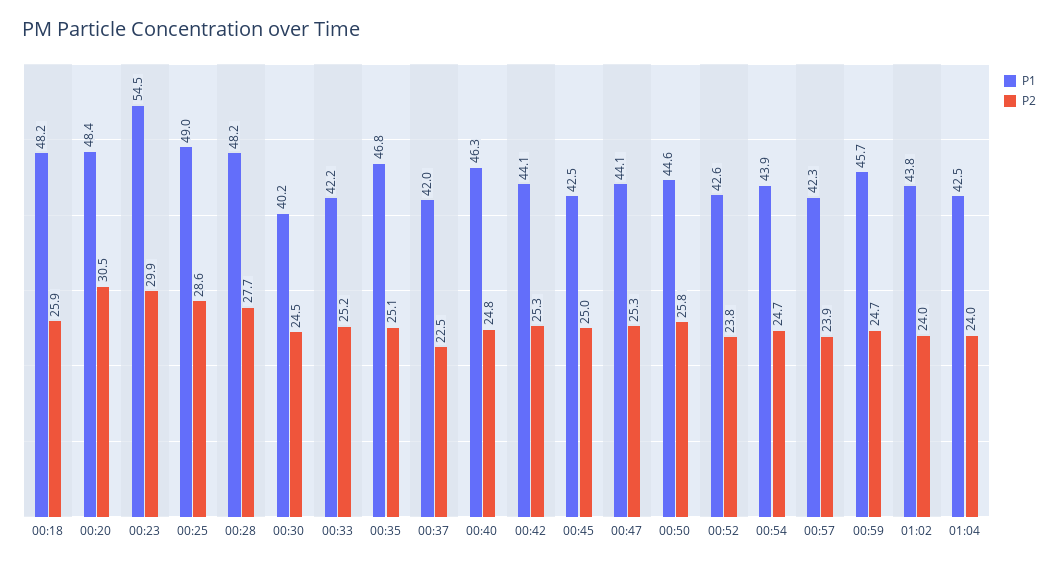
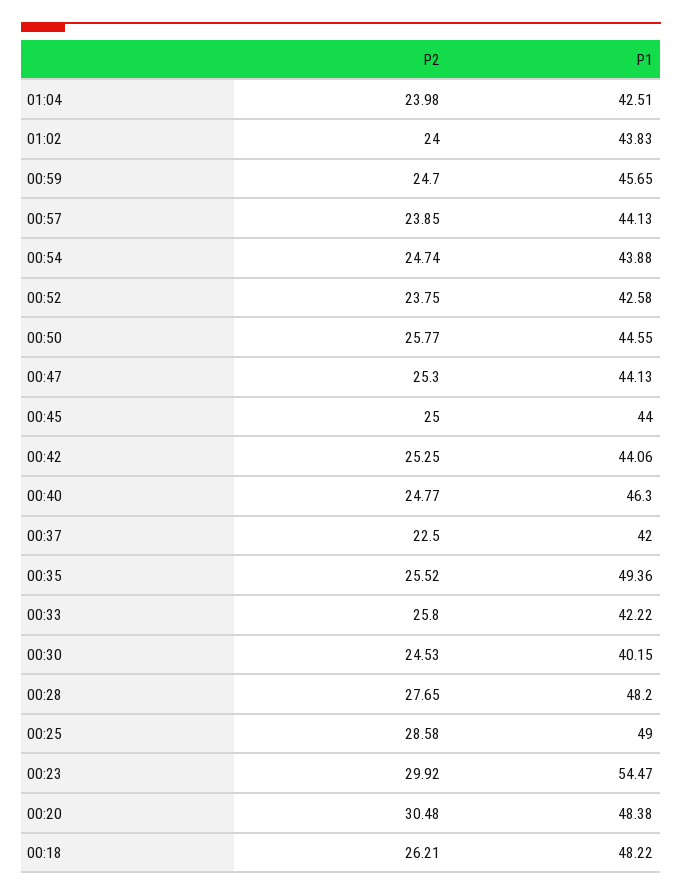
  {
    "P1": {
      "00:18": 48.22,
      "00:20": 48.38,
      "00:23": 54.47,
      "00:25": 49,
      "00:28": 48.2,
      "00:30": 40.15,
      "00:33": 42.22,
-     "00:35": 46.8,
+     "00:35": 49.36,
      "00:37": 42,
      "00:40": 46.3,
      "00:42": 44.06,
-     "00:45": 42.5,
+     "00:45": 44,
      "00:47": 44.13,
      "00:50": 44.55,
      "00:52": 42.58,
      "00:54": 43.88,
-     "00:57": 42.3,
+     "00:57": 44.13,
      "00:59": 45.65,
      "01:02": 43.83,
      "01:04": 42.51
    },
    "P2": {
-     "00:18": 25.9,
+     "00:18": 26.21,
      "00:20": 30.48,
      "00:23": 29.92,
      "00:25": 28.58,
      "00:28": 27.65,
      "00:30": 24.53,
-     "00:33": 25.2,
+     "00:33": 25.8,
-     "00:35": 25.1,
+     "00:35": 25.52,
      "00:37": 22.5,
      "00:40": 24.77,
      "00:42": 25.25,
      "00:45": 25,
      "00:47": 25.3,
      "00:50": 25.77,
      "00:52": 23.75,
      "00:54": 24.74,
      "00:57": 23.85,
      "00:59": 24.7,
      "01:02": 24,
      "01:04": 23.98
    }
  }

